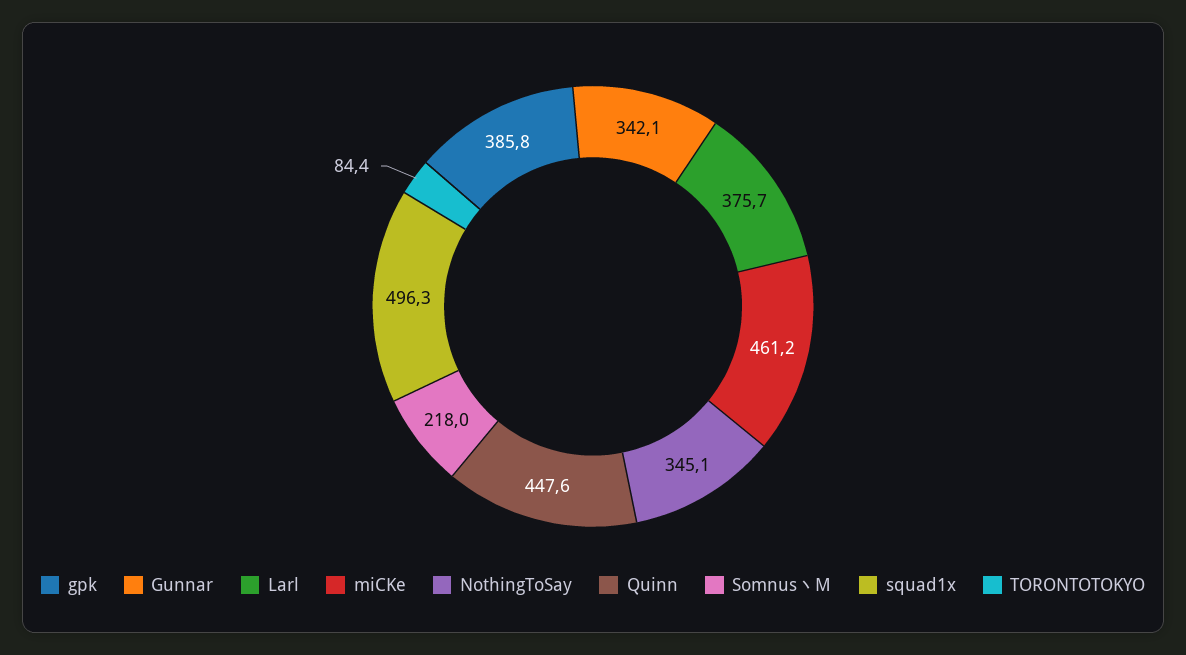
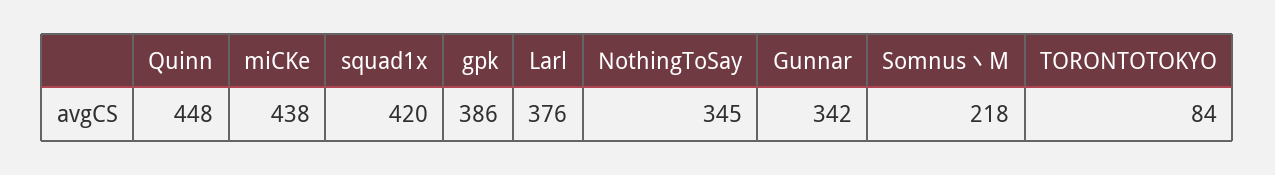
  {
    "gpk": 385.8,
    "Gunnar": 342.1,
    "Larl": 375.7,
-   "miCKe": 461.2,
+   "miCKe": 438,
    "NothingToSay": 345.1,
    "Quinn": 447.6,
    "Somnus丶M": 218,
-   "squad1x": 496.3,
+   "squad1x": 420,
    "TORONTOTOKYO": 84.4
  }

